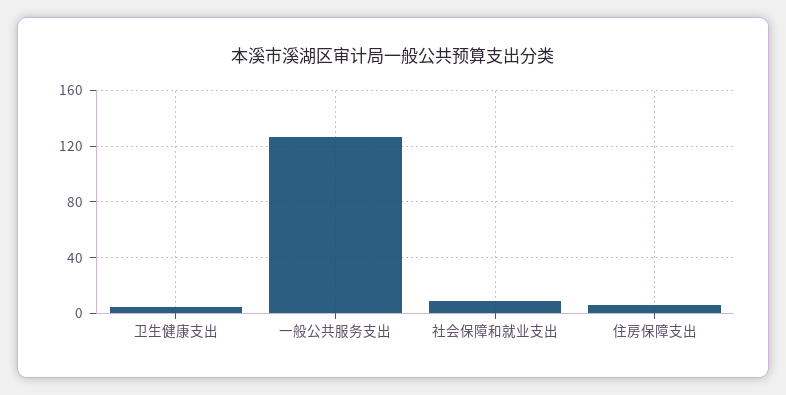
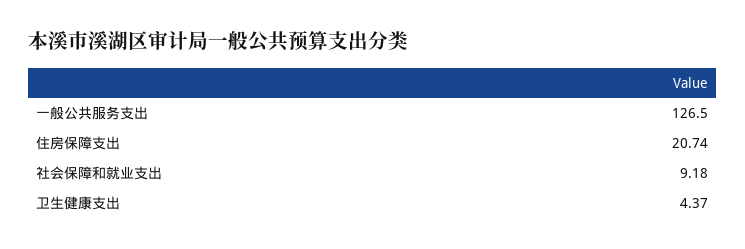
  {
    "卫生健康支出": 4.37,
    "一般公共服务支出": 126.5,
    "社会保障和就业支出": 9.18,
-   "住房保障支出": 5
+   "住房保障支出": 20.74
  }

